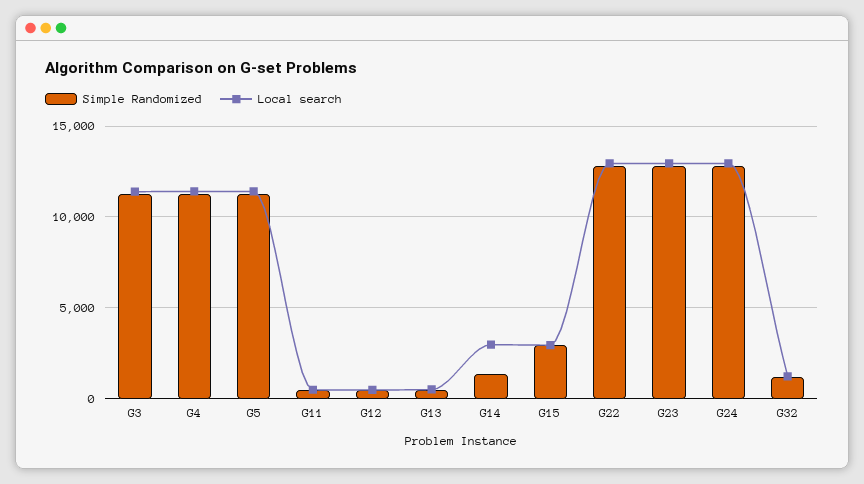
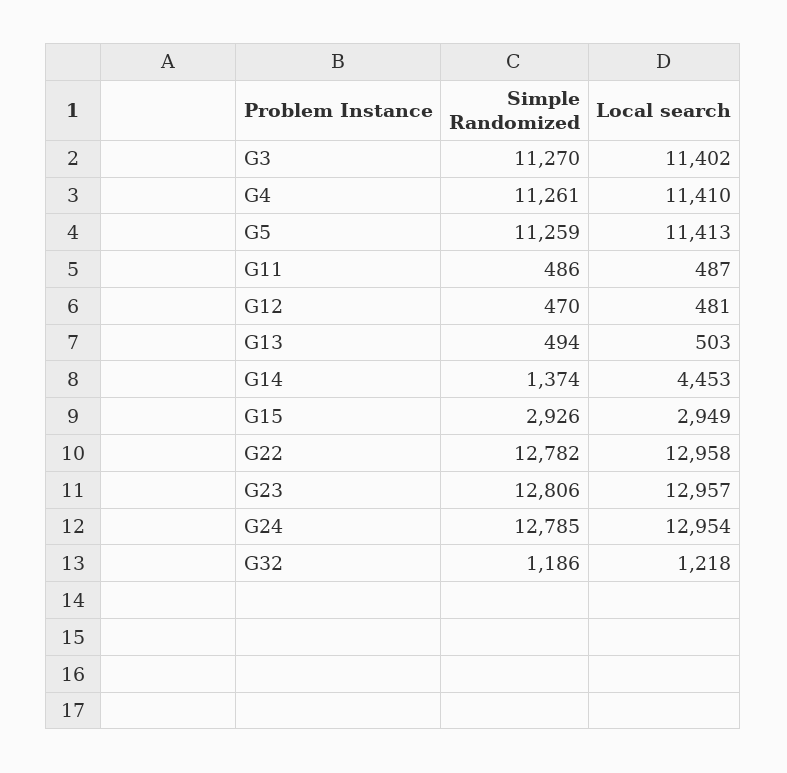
  {
    "Simple Randomized": {
      "G3": 11270,
      "G4": 11261,
      "G5": 11259,
      "G11": 486,
      "G12": 470,
      "G13": 494,
      "G14": 1374,
      "G15": 2926,
      "G22": 12782,
      "G23": 12806,
      "G24": 12785,
      "G32": 1186
    },
    "Local search": {
      "G3": 11402,
      "G4": 11410,
      "G5": 11413,
      "G11": 487,
      "G12": 481,
      "G13": 503,
-     "G14": 3000,
+     "G14": 4453,
      "G15": 2949,
      "G22": 12958,
      "G23": 12957,
      "G24": 12954,
      "G32": 1218
    }
  }

